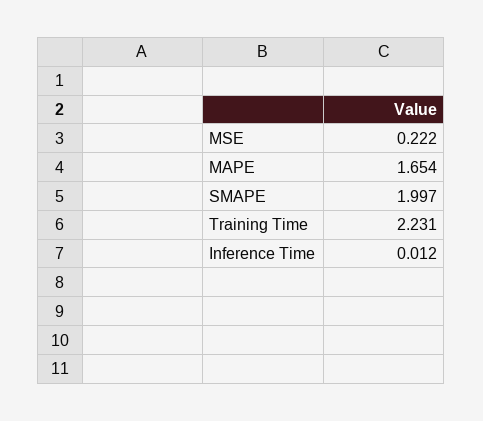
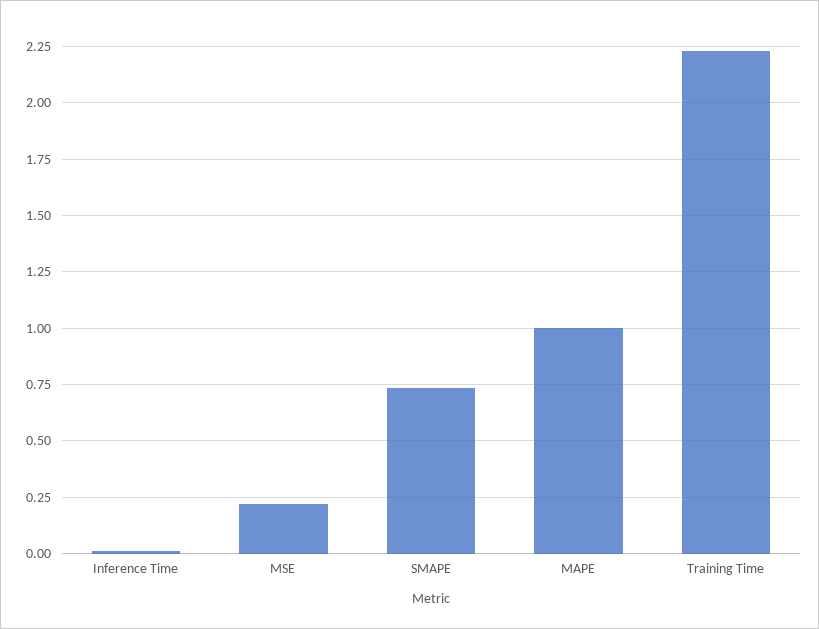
  {
    "MSE": 0.222,
-   "MAPE": 1.654,
+   "MAPE": 1,
-   "SMAPE": 1.997,
+   "SMAPE": 0.75,
    "Training Time": 2.231,
    "Inference Time": 0.012
  }

